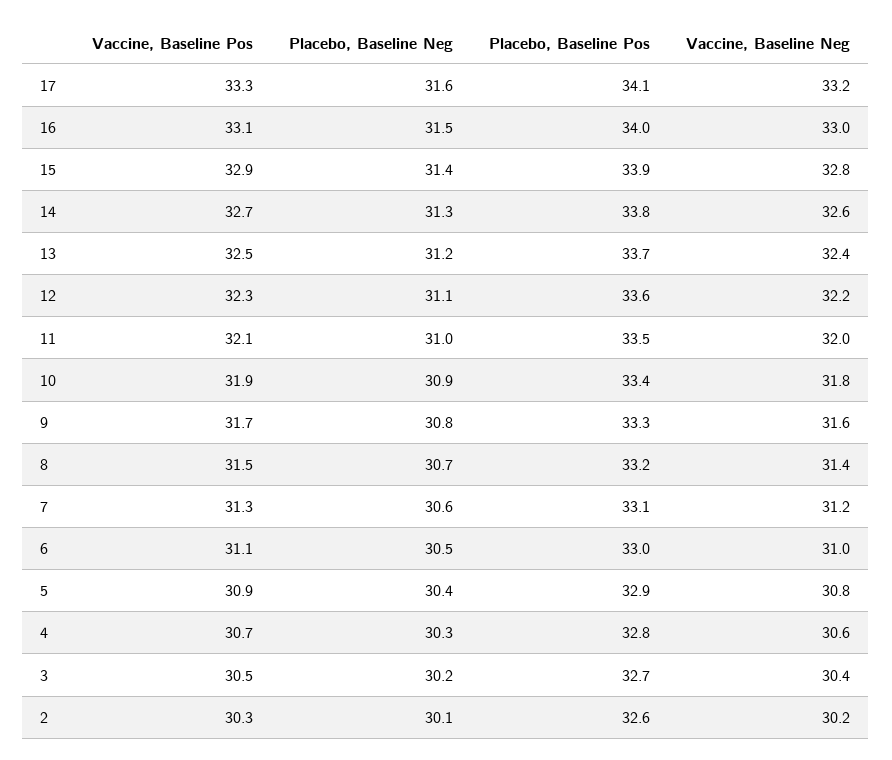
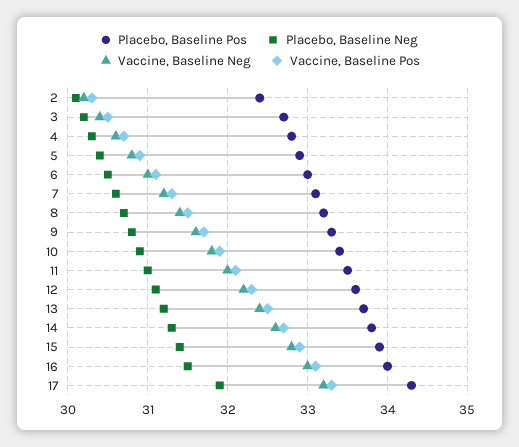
  {
    "Vaccine, Baseline Pos": {
      "17": 33.3,
      "16": 33.1,
      "15": 32.9,
      "14": 32.7,
      "13": 32.5,
      "12": 32.3,
      "11": 32.1,
      "10": 31.9,
      "9": 31.7,
      "8": 31.5,
      "7": 31.3,
      "6": 31.1,
      "5": 30.9,
      "4": 30.7,
      "3": 30.5,
      "2": 30.3
    },
    "Placebo, Baseline Neg": {
-     "17": 31.6,
+     "17": 31.9,
      "16": 31.5,
      "15": 31.4,
      "14": 31.3,
      "13": 31.2,
      "12": 31.1,
      "11": 31,
      "10": 30.9,
      "9": 30.8,
      "8": 30.7,
      "7": 30.6,
      "6": 30.5,
      "5": 30.4,
      "4": 30.3,
      "3": 30.2,
      "2": 30.1
    },
    "Placebo, Baseline Pos": {
-     "17": 34.1,
+     "17": 34.3,
      "16": 34,
      "15": 33.9,
      "14": 33.8,
      "13": 33.7,
      "12": 33.6,
      "11": 33.5,
      "10": 33.4,
      "9": 33.3,
      "8": 33.2,
      "7": 33.1,
      "6": 33,
      "5": 32.9,
      "4": 32.8,
      "3": 32.7,
-     "2": 32.6
+     "2": 32.4
    },
    "Vaccine, Baseline Neg": {
      "17": 33.2,
      "16": 33,
      "15": 32.8,
      "14": 32.6,
      "13": 32.4,
      "12": 32.2,
      "11": 32,
      "10": 31.8,
      "9": 31.6,
      "8": 31.4,
      "7": 31.2,
      "6": 31,
      "5": 30.8,
      "4": 30.6,
      "3": 30.4,
      "2": 30.2
    }
  }

